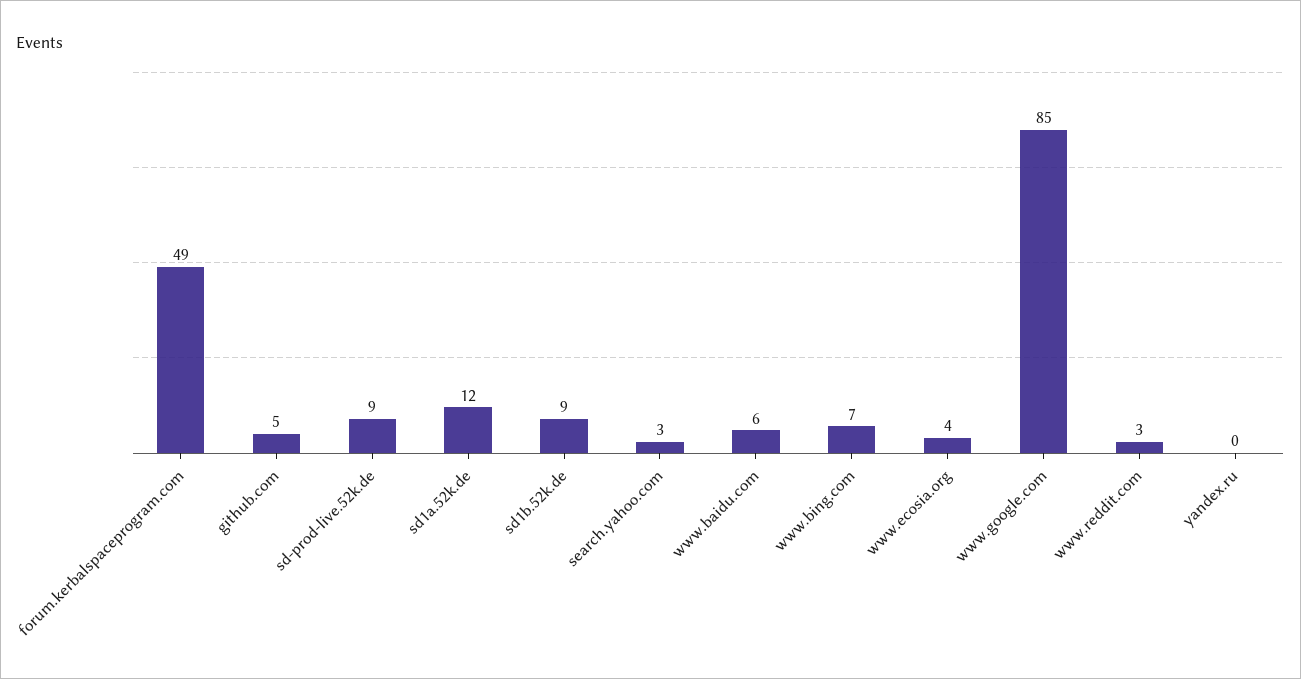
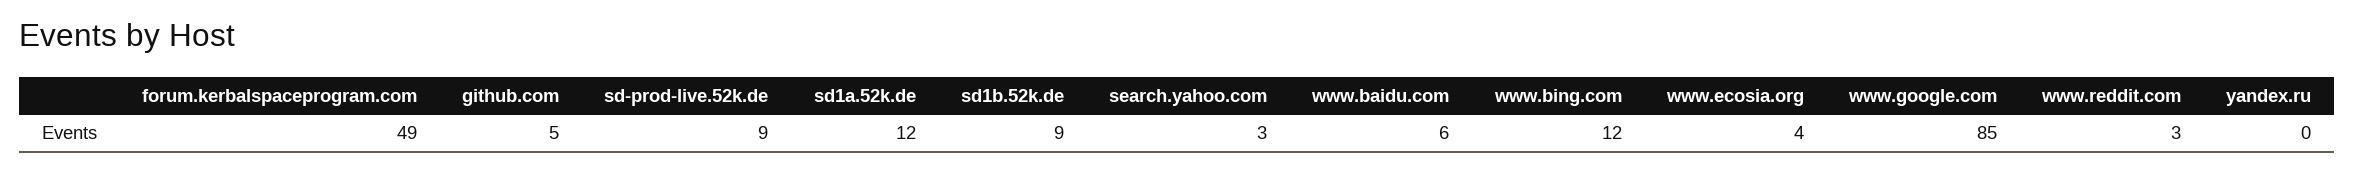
  {
    "forum.kerbalspaceprogram.com": 49,
    "github.com": 5,
    "sd-prod-live.52k.de": 9,
    "sd1a.52k.de": 12,
    "sd1b.52k.de": 9,
    "search.yahoo.com": 3,
    "www.baidu.com": 6,
-   "www.bing.com": 7,
+   "www.bing.com": 12,
    "www.ecosia.org": 4,
    "www.google.com": 85,
    "www.reddit.com": 3,
    "yandex.ru": 0
  }

